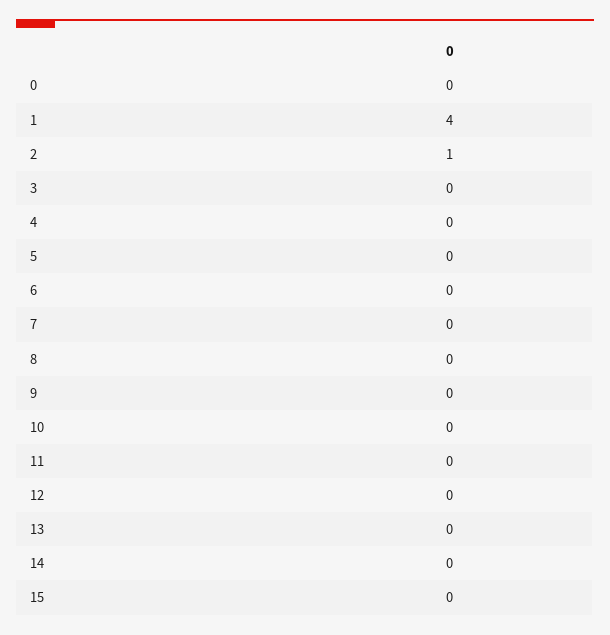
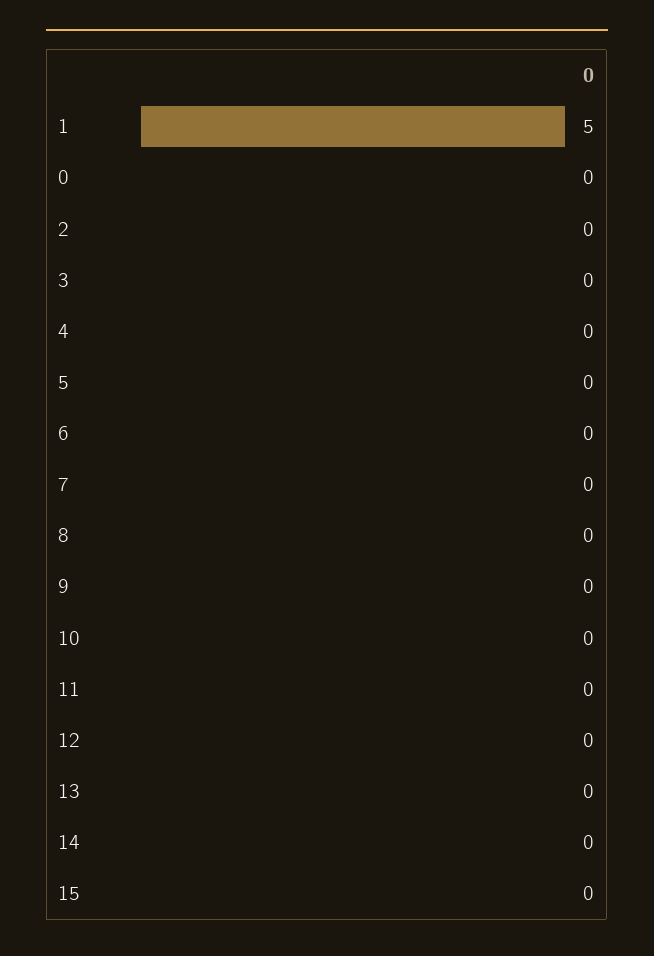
  {
    "0": 0,
-   "1": 4,
+   "1": 5,
-   "2": 1,
+   "2": 0,
    "3": 0,
    "4": 0,
    "5": 0,
    "6": 0,
    "7": 0,
    "8": 0,
    "9": 0,
    "10": 0,
    "11": 0,
    "12": 0,
    "13": 0,
    "14": 0,
    "15": 0
  }

